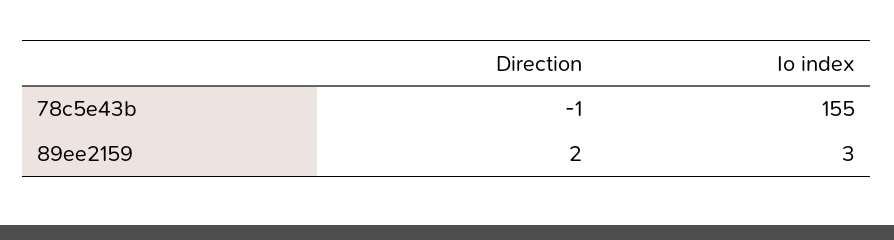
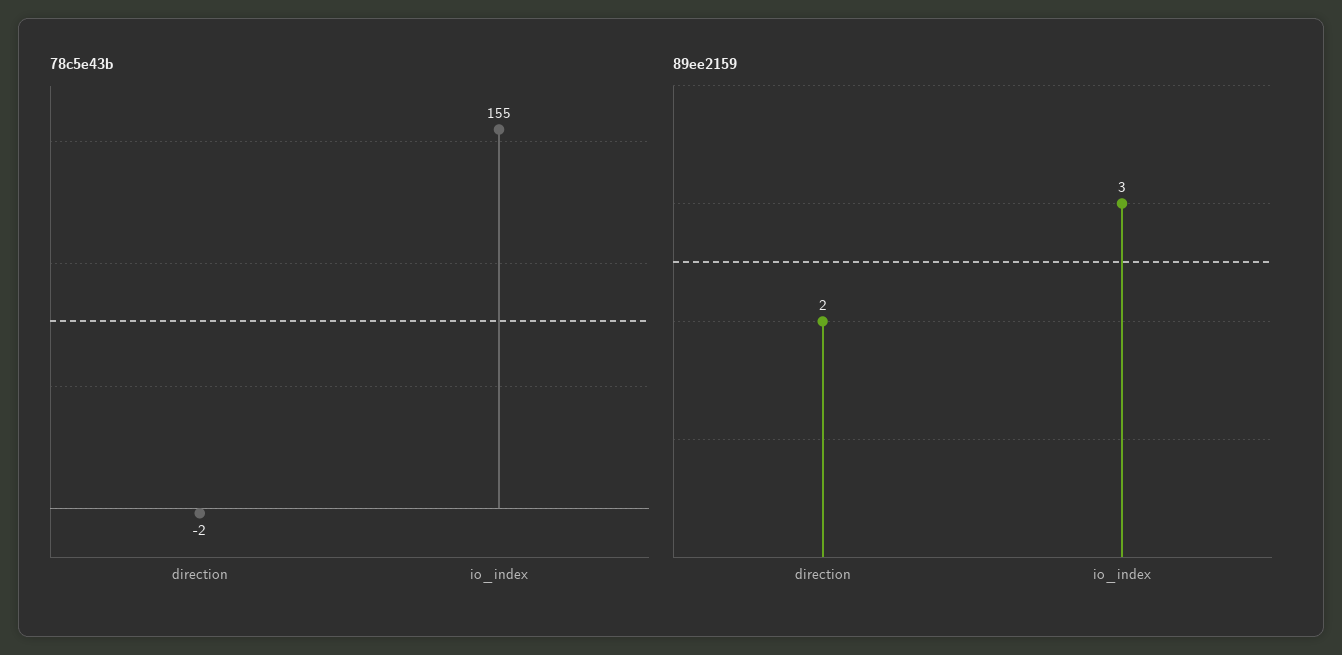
  {
    "78c5e43b": {
-     "Direction": -1,
+     "Direction": -2,
      "Io index": 155
    },
    "89ee2159": {
      "Direction": 2,
      "Io index": 3
    }
  }

